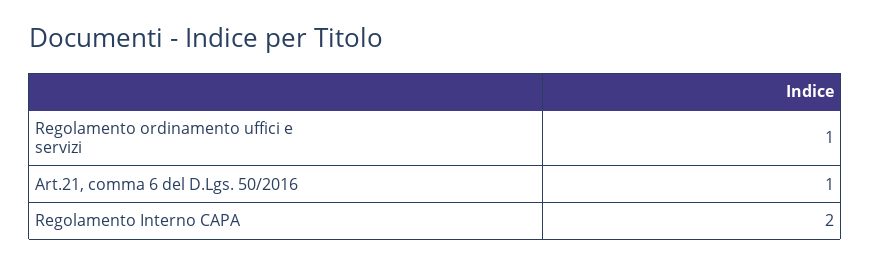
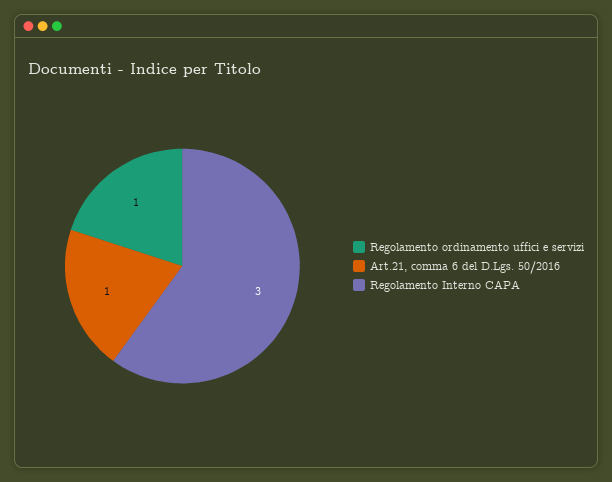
  {
    "Regolamento ordinamento uffici e servizi": 1,
    "Art.21, comma 6 del D.Lgs. 50/2016": 1,
-   "Regolamento Interno CAPA": 2
+   "Regolamento Interno CAPA": 3
  }

